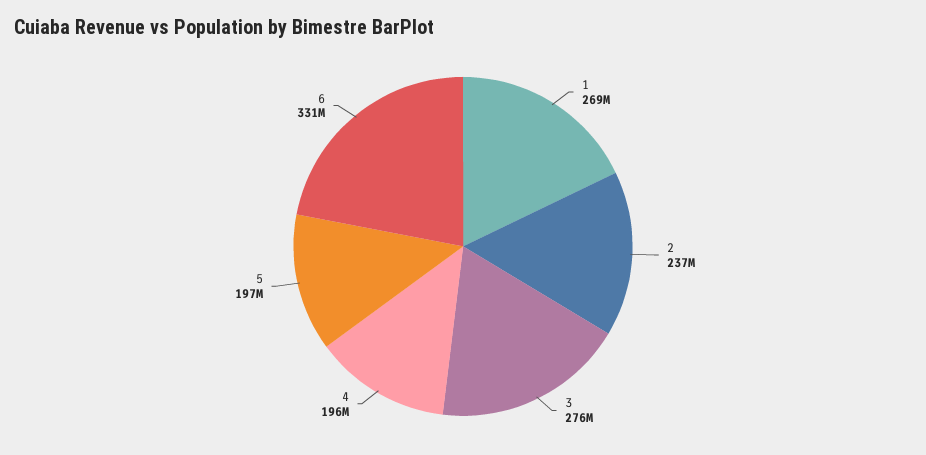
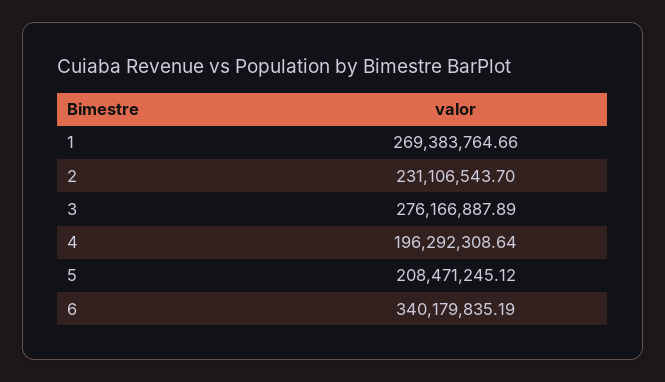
  {
    "1": 269383764.66,
-   "2": 237000000,
+   "2": 231106543.7,
    "3": 276166887.89,
    "4": 196292308.64,
-   "5": 197000000,
+   "5": 208471245.12,
-   "6": 331000000
+   "6": 340179835.19
  }

